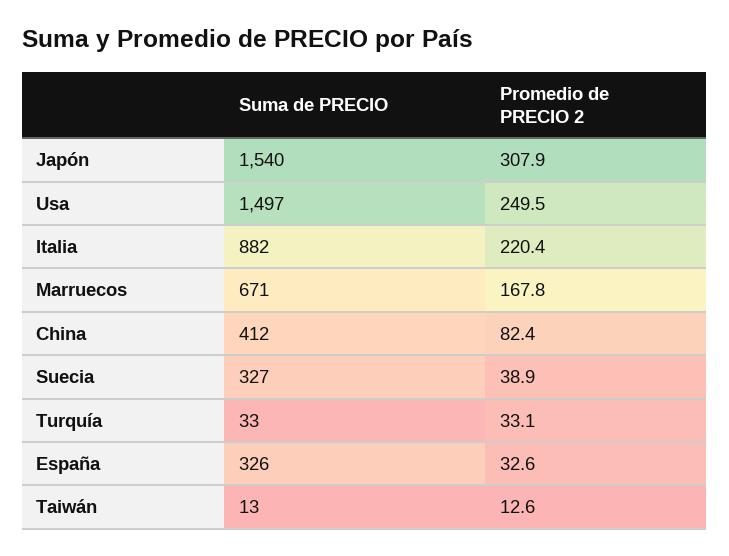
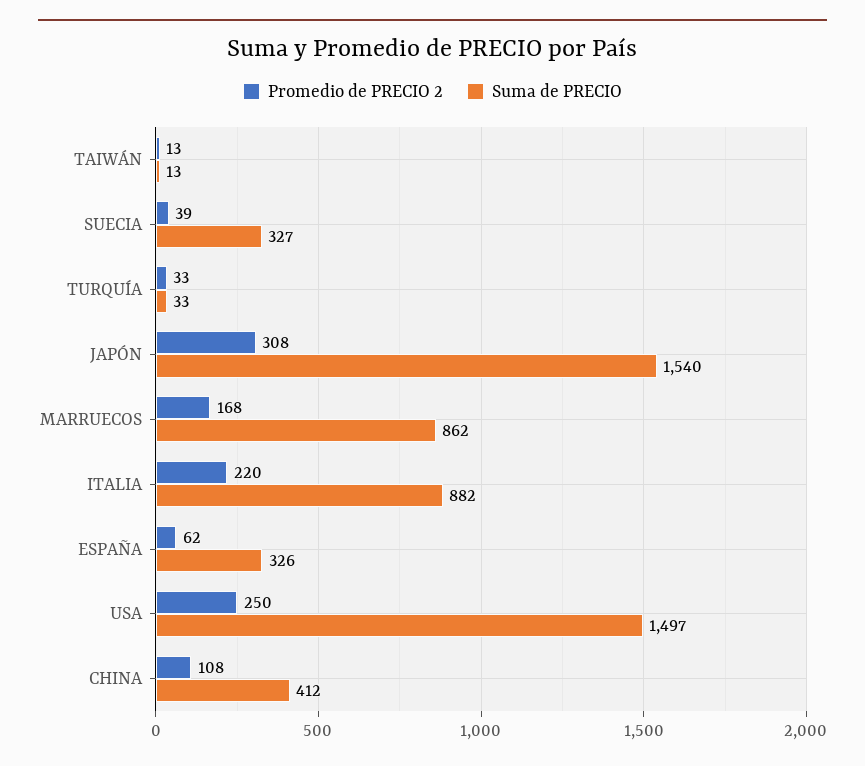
  {
    "Suma de PRECIO": {
      "Japón": 1540,
      "Usa": 1497,
      "Italia": 882,
-     "Marruecos": 671,
+     "Marruecos": 862,
      "China": 412,
      "Suecia": 327,
      "Turquía": 33,
      "España": 326,
      "Taiwán": 13
    },
    "Promedio de PRECIO 2": {
      "Japón": 307.9,
      "Usa": 249.5,
      "Italia": 220.4,
      "Marruecos": 167.8,
-     "China": 82.4,
+     "China": 108,
      "Suecia": 38.9,
      "Turquía": 33.1,
-     "España": 32.6,
+     "España": 62,
      "Taiwán": 12.6
    }
  }

